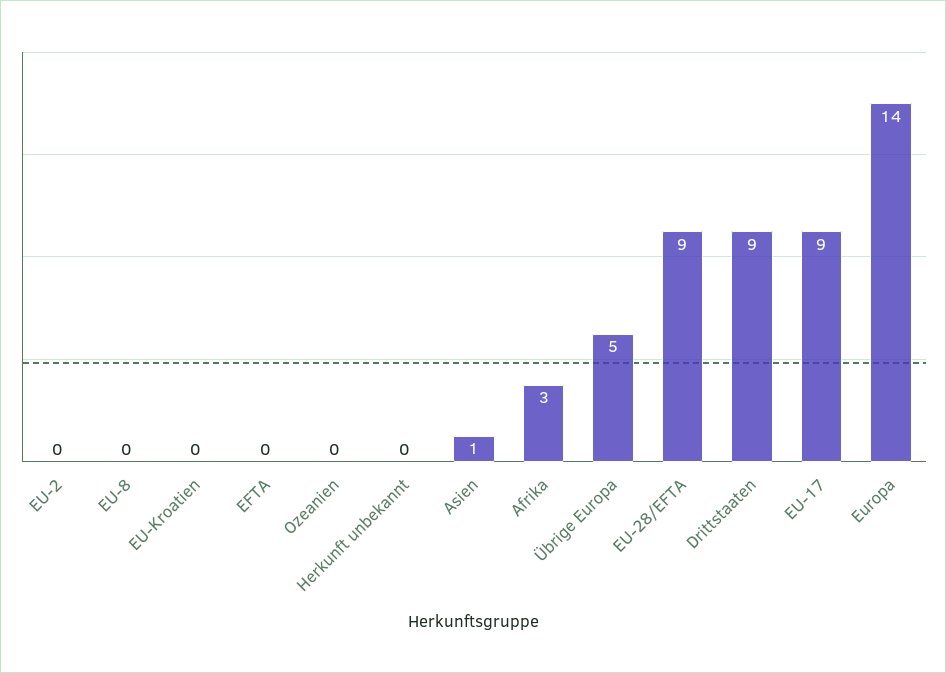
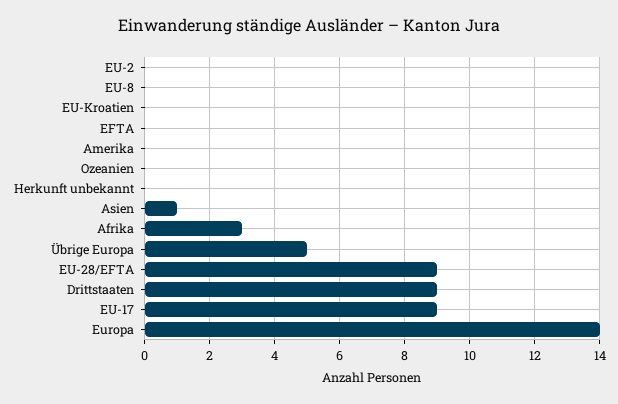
  {
    "EU-2": 0,
    "EU-8": 0,
    "EU-Kroatien": 0,
    "EFTA": 0,
    "Ozeanien": 0,
    "Herkunft unbekannt": 0,
    "Asien": 1,
    "Afrika": 3,
    "Übrige Europa": 5,
    "EU-28/EFTA": 9,
    "Drittstaaten": 9,
    "EU-17": 9,
-   "Europa": 14
+   "Europa": 14,
+   "Amerika": 0
  }

